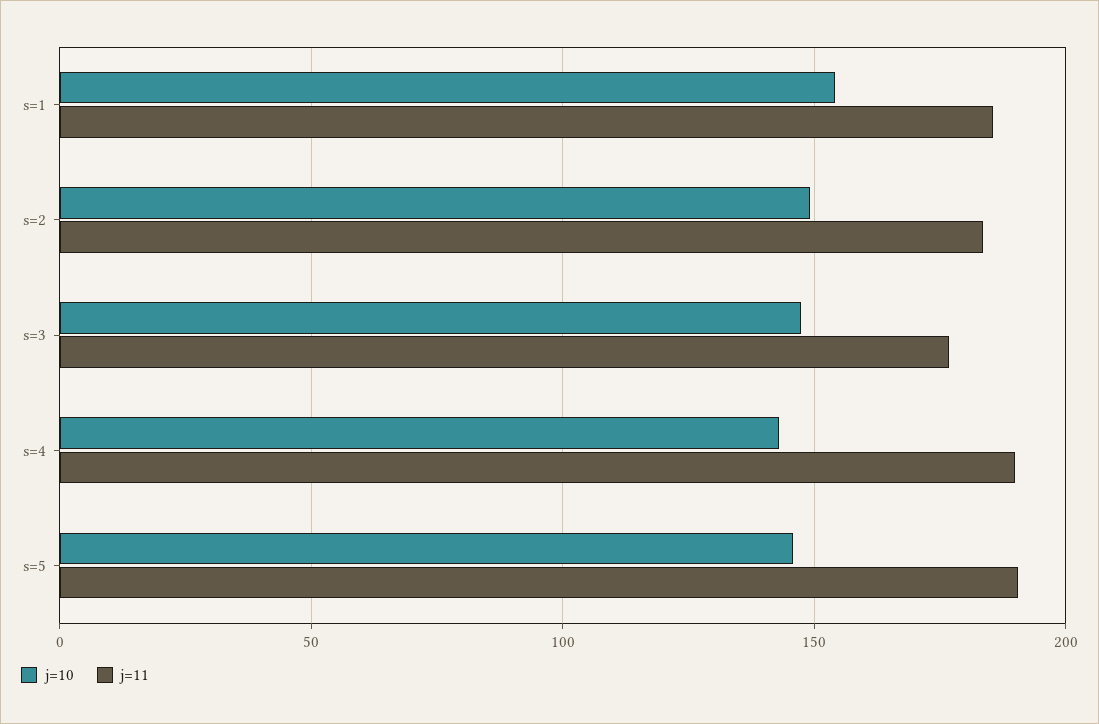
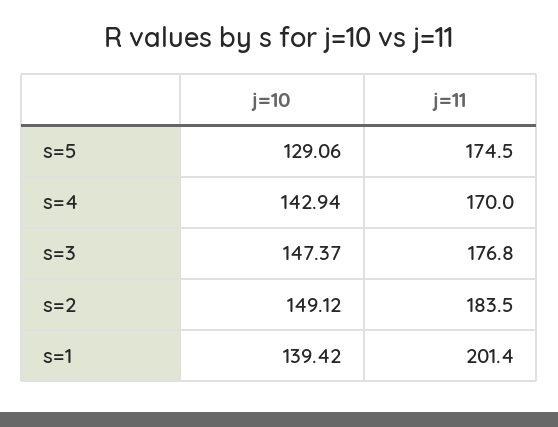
  {
    "j=10": {
-     "s=1": 155,
+     "s=1": 139.42,
      "s=2": 149.12,
      "s=3": 147.37,
      "s=4": 142.94,
-     "s=5": 145
+     "s=5": 129.06
    },
    "j=11": {
-     "s=1": 185,
+     "s=1": 201.4,
      "s=2": 183.5,
      "s=3": 176.8,
-     "s=4": 190,
+     "s=4": 170,
-     "s=5": 190
+     "s=5": 174.5
    }
  }

